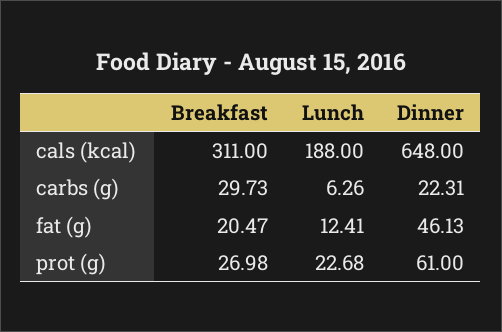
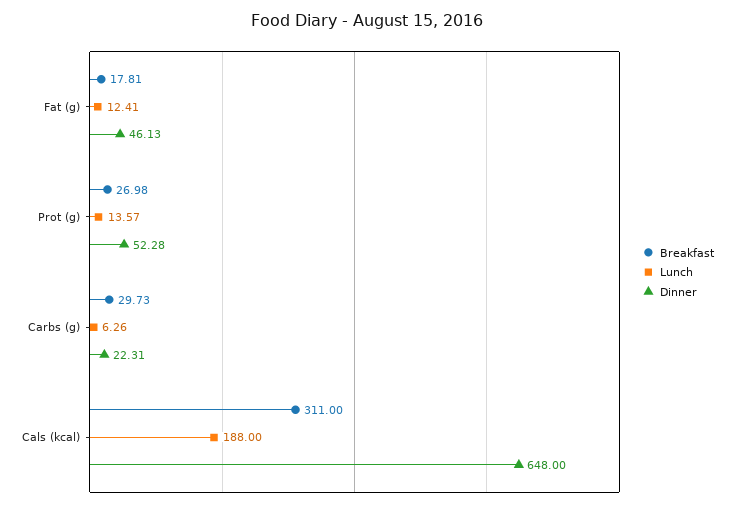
  {
    "Breakfast": {
      "cals (kcal)": 311,
      "carbs (g)": 29.73,
-     "fat (g)": 20.47,
+     "fat (g)": 17.81,
      "prot (g)": 26.98
    },
    "Lunch": {
      "cals (kcal)": 188,
      "carbs (g)": 6.26,
      "fat (g)": 12.41,
-     "prot (g)": 22.68
+     "prot (g)": 13.57
    },
    "Dinner": {
      "cals (kcal)": 648,
      "carbs (g)": 22.31,
      "fat (g)": 46.13,
-     "prot (g)": 61
+     "prot (g)": 52.28
    }
  }

